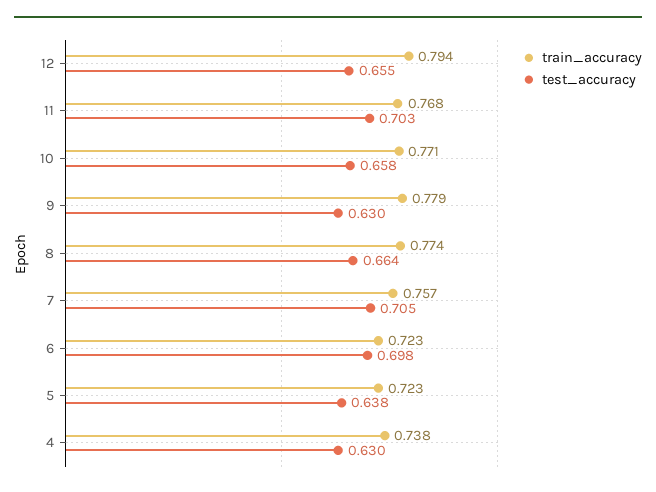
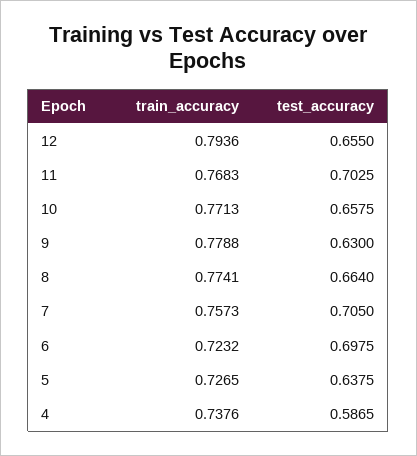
  {
    "train_accuracy": {
      "12": 0.7936,
      "11": 0.7683,
      "10": 0.7713,
      "9": 0.7788,
      "8": 0.7741,
      "7": 0.7573,
      "6": 0.7232,
-     "5": 0.723,
+     "5": 0.7265,
      "4": 0.7376
    },
    "test_accuracy": {
      "12": 0.655,
      "11": 0.7025,
      "10": 0.6575,
      "9": 0.63,
      "8": 0.664,
      "7": 0.705,
      "6": 0.6975,
      "5": 0.6375,
-     "4": 0.63
+     "4": 0.5865
    }
  }

